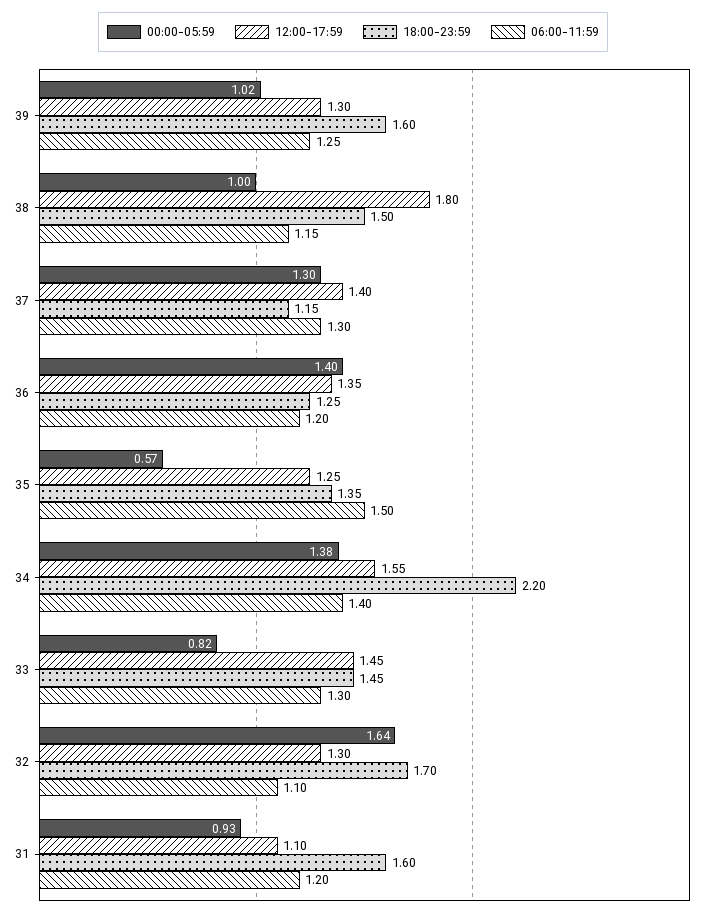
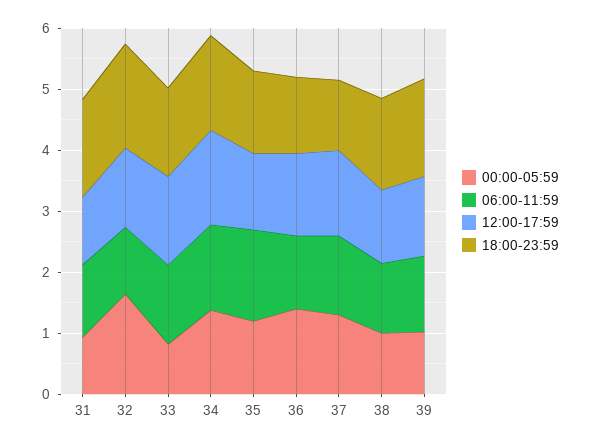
  {
    "00:00-05:59": {
      "39": 1.02,
      "38": 1,
      "37": 1.3,
      "36": 1.4,
-     "35": 0.57,
+     "35": 1.2,
      "34": 1.38,
      "33": 0.82,
      "32": 1.64,
      "31": 0.93
    },
    "12:00-17:59": {
      "39": 1.3,
-     "38": 1.8,
+     "38": 1.2,
      "37": 1.4,
      "36": 1.35,
      "35": 1.25,
      "34": 1.55,
      "33": 1.45,
      "32": 1.3,
      "31": 1.1
    },
    "18:00-23:59": {
      "39": 1.6,
      "38": 1.5,
      "37": 1.15,
      "36": 1.25,
      "35": 1.35,
-     "34": 2.2,
+     "34": 1.6,
      "33": 1.45,
      "32": 1.7,
      "31": 1.6
    },
    "06:00-11:59": {
      "39": 1.25,
      "38": 1.15,
      "37": 1.3,
      "36": 1.2,
      "35": 1.5,
      "34": 1.4,
      "33": 1.3,
      "32": 1.1,
      "31": 1.2
    }
  }

